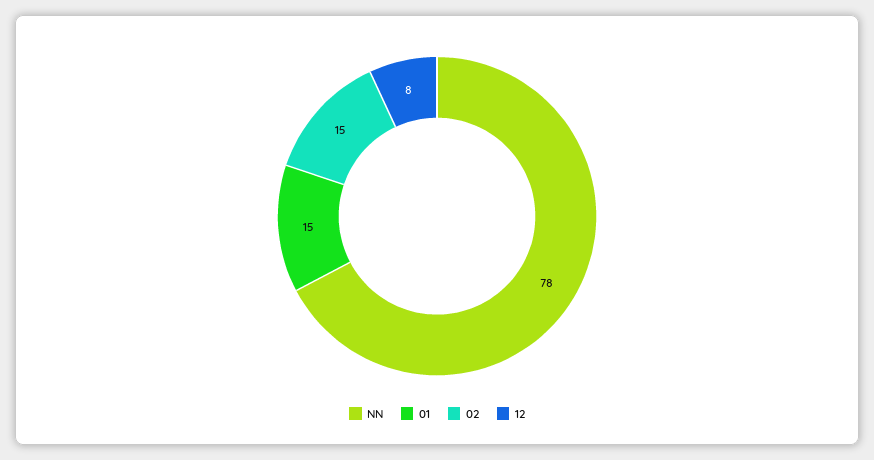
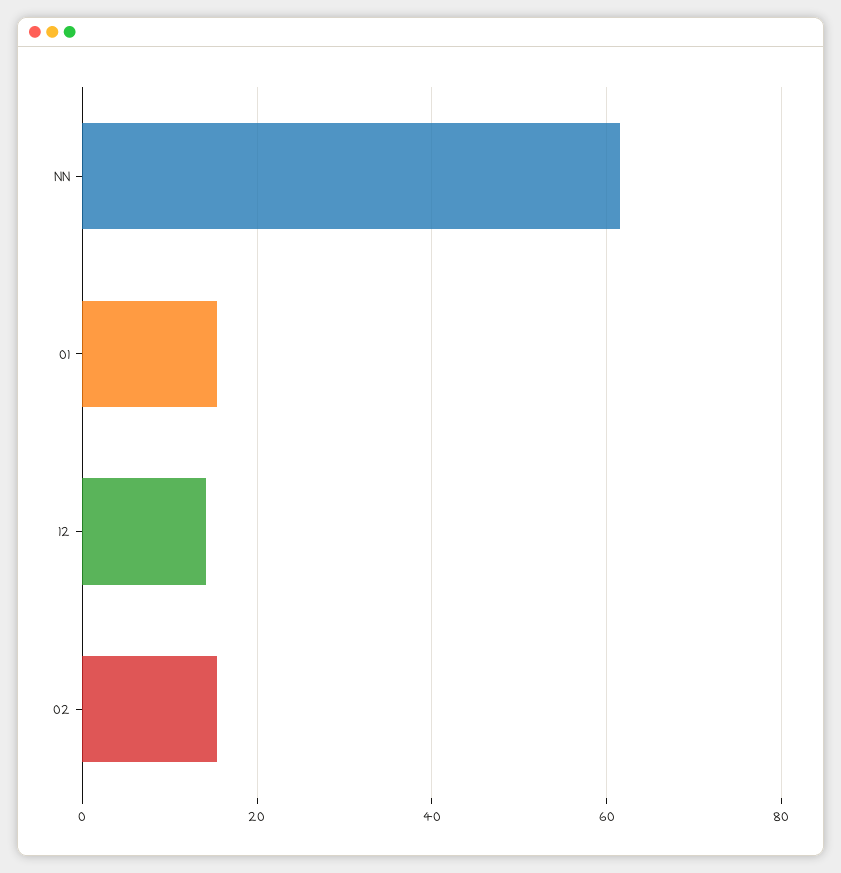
  {
-   "NN": 78,
+   "NN": 62,
    "01": 15,
    "02": 15,
-   "12": 8
+   "12": 14
  }

